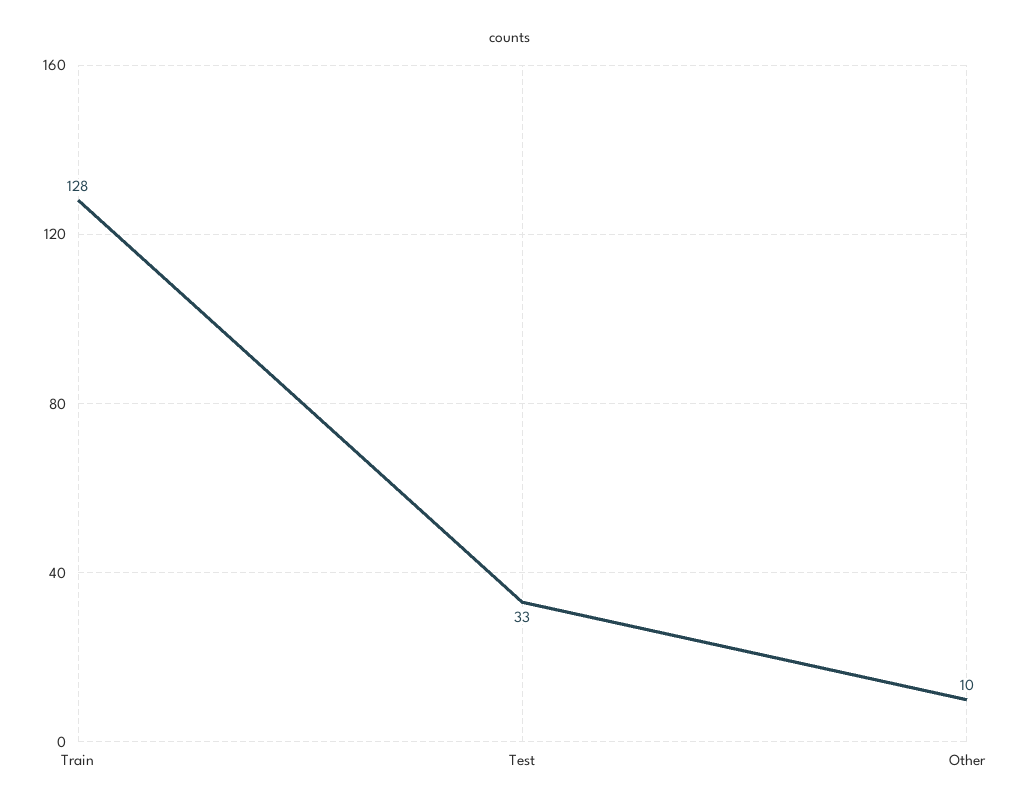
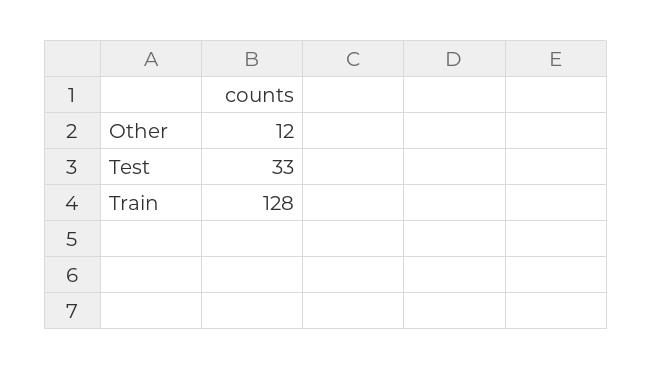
  {
    "Train": 128,
    "Test": 33,
-   "Other": 10
+   "Other": 12
  }

